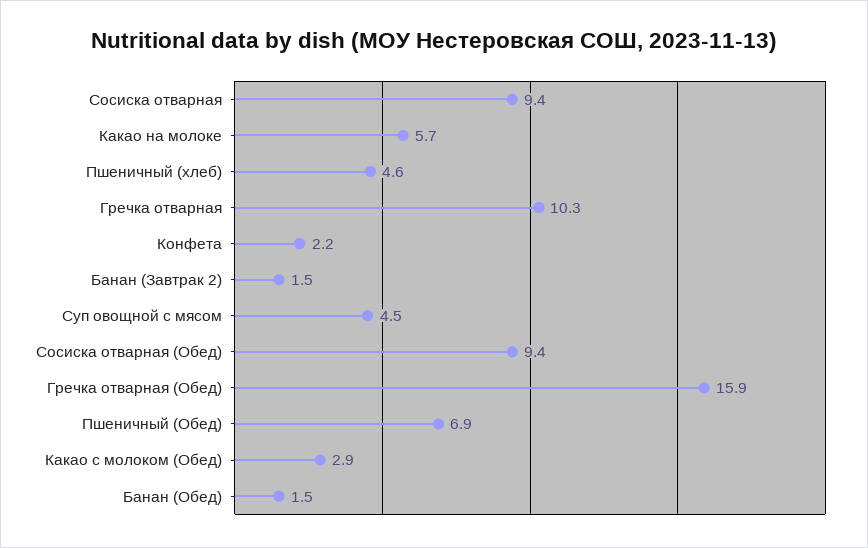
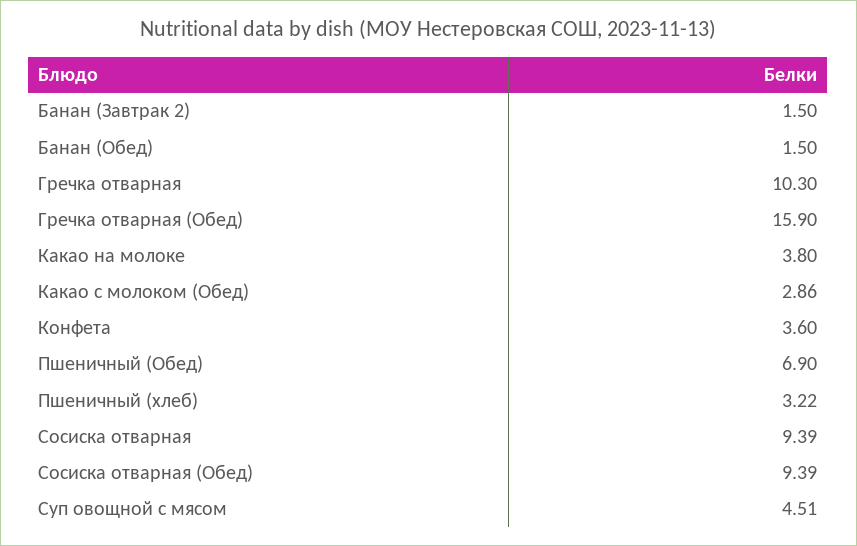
  {
    "Сосиска отварная": 9.39,
-   "Какао на молоке": 5.7,
+   "Какао на молоке": 3.8,
-   "Пшеничный (хлеб)": 4.6,
+   "Пшеничный (хлеб)": 3.22,
    "Гречка отварная": 10.3,
-   "Конфета": 2.2,
+   "Конфета": 3.6,
    "Банан (Завтрак 2)": 1.5,
    "Суп овощной с мясом": 4.51,
    "Сосиска отварная (Обед)": 9.39,
    "Гречка отварная (Обед)": 15.9,
    "Пшеничный (Обед)": 6.9,
    "Какао с молоком (Обед)": 2.86,
    "Банан (Обед)": 1.5
  }

